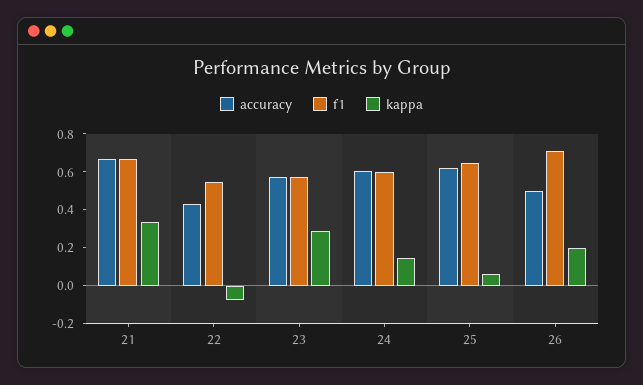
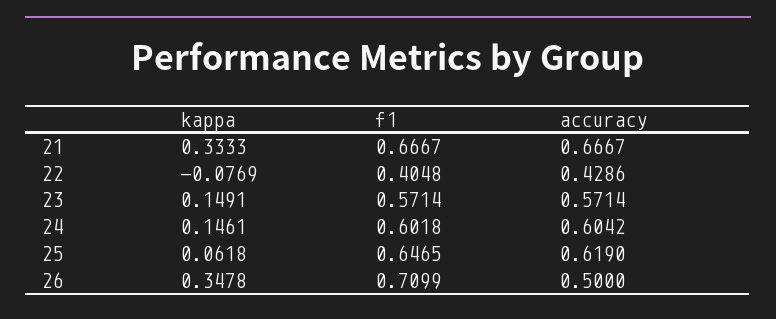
  {
    "accuracy": {
      "21": 0.6667,
      "22": 0.4286,
      "23": 0.5714,
      "24": 0.6042,
      "25": 0.619,
      "26": 0.5
    },
    "f1": {
      "21": 0.6667,
-     "22": 0.55,
+     "22": 0.4048,
      "23": 0.5714,
      "24": 0.6018,
      "25": 0.6465,
      "26": 0.7099
    },
    "kappa": {
      "21": 0.3333,
      "22": -0.0769,
-     "23": 0.3,
+     "23": 0.1491,
      "24": 0.1461,
      "25": 0.0618,
-     "26": 0.2
+     "26": 0.3478
    }
  }

